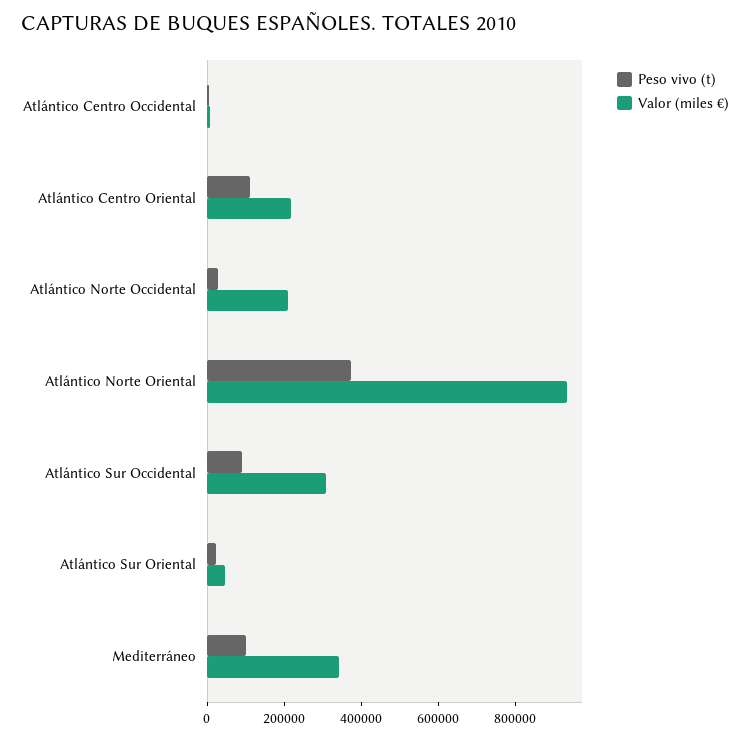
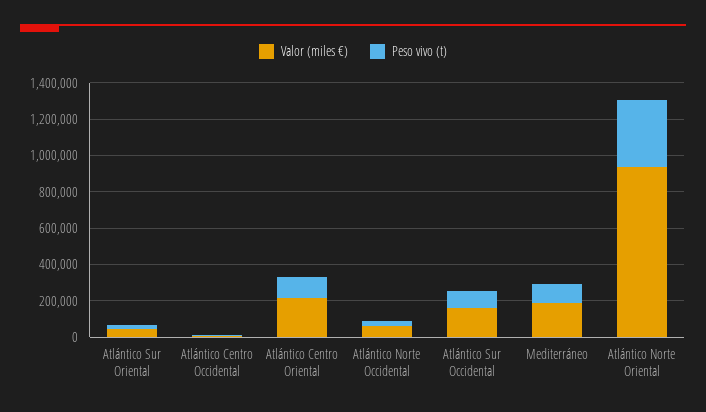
  {
    "Peso vivo (t)": {
      "Atlántico Centro Occidental": 0,
      "Atlántico Centro Oriental": 100000,
      "Atlántico Norte Occidental": 50000,
      "Atlántico Norte Oriental": 350000,
      "Atlántico Sur Occidental": 100000,
      "Atlántico Sur Oriental": 0,
      "Mediterráneo": 100000
    },
    "Valor (miles €)": {
      "Atlántico Centro Occidental": 0,
      "Atlántico Centro Oriental": 200000,
-     "Atlántico Norte Occidental": 200000,
+     "Atlántico Norte Occidental": 50000,
      "Atlántico Norte Oriental": 950000,
-     "Atlántico Sur Occidental": 300000,
+     "Atlántico Sur Occidental": 150000,
      "Atlántico Sur Oriental": 50000,
-     "Mediterráneo": 350000
+     "Mediterráneo": 200000
    }
  }

